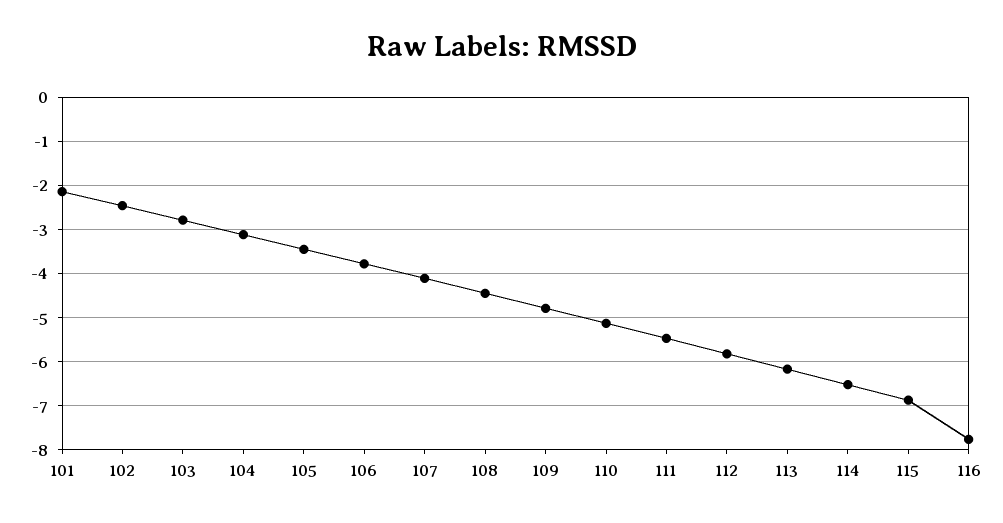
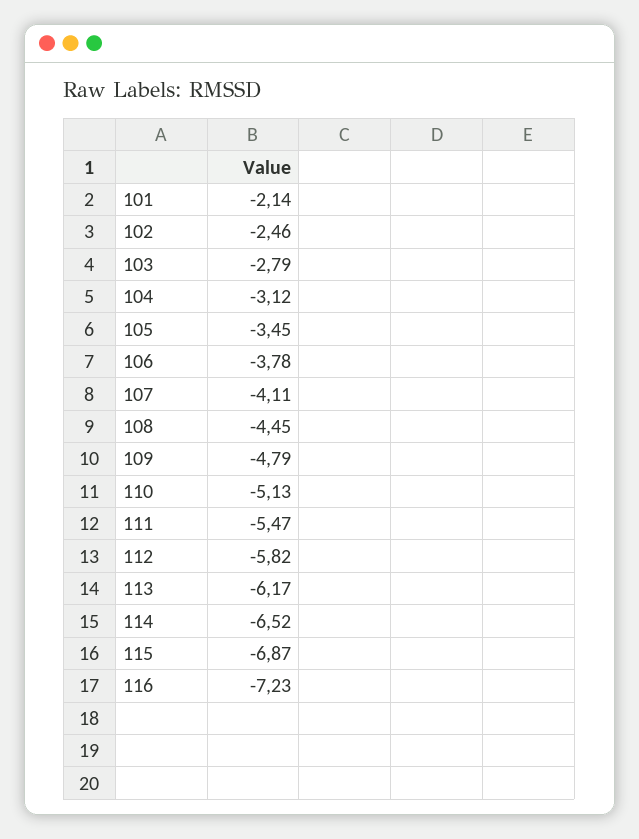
  {
    "101": -2.14,
    "102": -2.46,
    "103": -2.79,
    "104": -3.12,
    "105": -3.45,
    "106": -3.78,
    "107": -4.11,
    "108": -4.45,
    "109": -4.79,
    "110": -5.13,
    "111": -5.47,
    "112": -5.82,
    "113": -6.17,
    "114": -6.52,
    "115": -6.87,
-   "116": -7.8
+   "116": -7.23
  }

